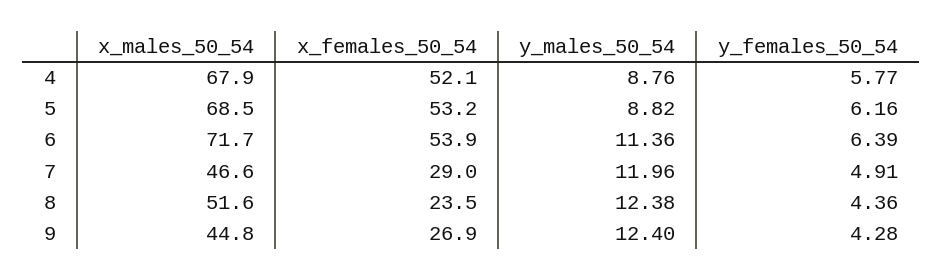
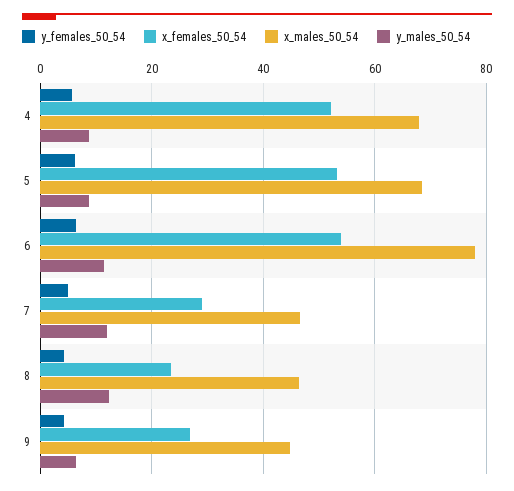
  {
    "x_males_50_54": {
      "4": 67.9,
      "5": 68.5,
-     "6": 71.7,
+     "6": 78,
      "7": 46.6,
-     "8": 51.6,
+     "8": 46,
      "9": 44.8
    },
    "x_females_50_54": {
      "4": 52.1,
      "5": 53.2,
      "6": 53.9,
      "7": 29,
      "8": 23.5,
      "9": 26.9
    },
    "y_males_50_54": {
      "4": 8.76,
      "5": 8.82,
      "6": 11.36,
      "7": 11.96,
      "8": 12.38,
-     "9": 12.4
+     "9": 6
    },
    "y_females_50_54": {
      "4": 5.77,
      "5": 6.16,
      "6": 6.39,
      "7": 4.91,
      "8": 4.36,
      "9": 4.28
    }
  }

